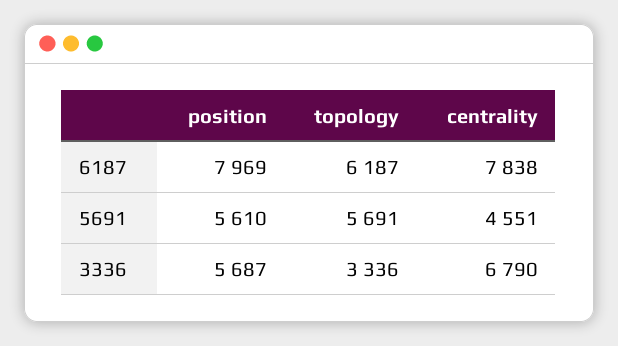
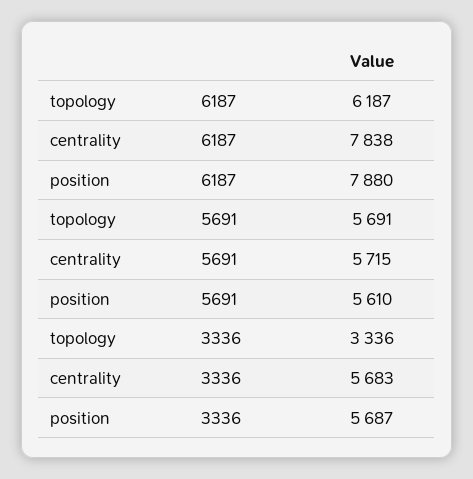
  {
    "position": {
-     "6187": 7969,
+     "6187": 7880,
      "5691": 5610,
      "3336": 5687
    },
    "topology": {
      "6187": 6187,
      "5691": 5691,
      "3336": 3336
    },
    "centrality": {
      "6187": 7838,
-     "5691": 4551,
+     "5691": 5715,
-     "3336": 6790
+     "3336": 5683
    }
  }

